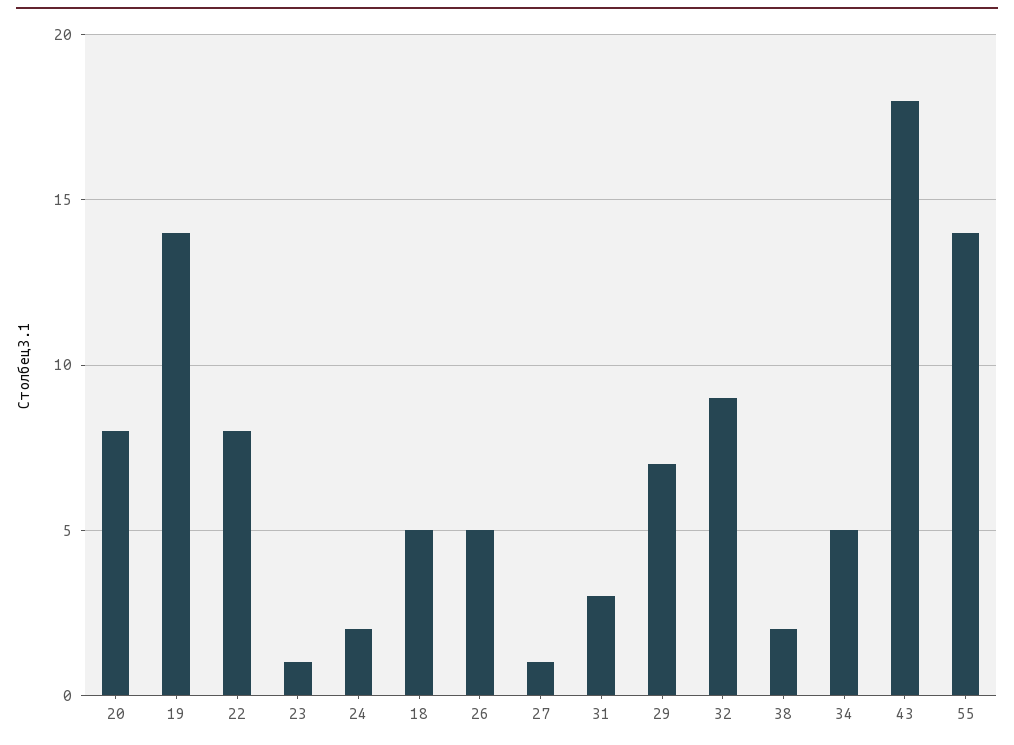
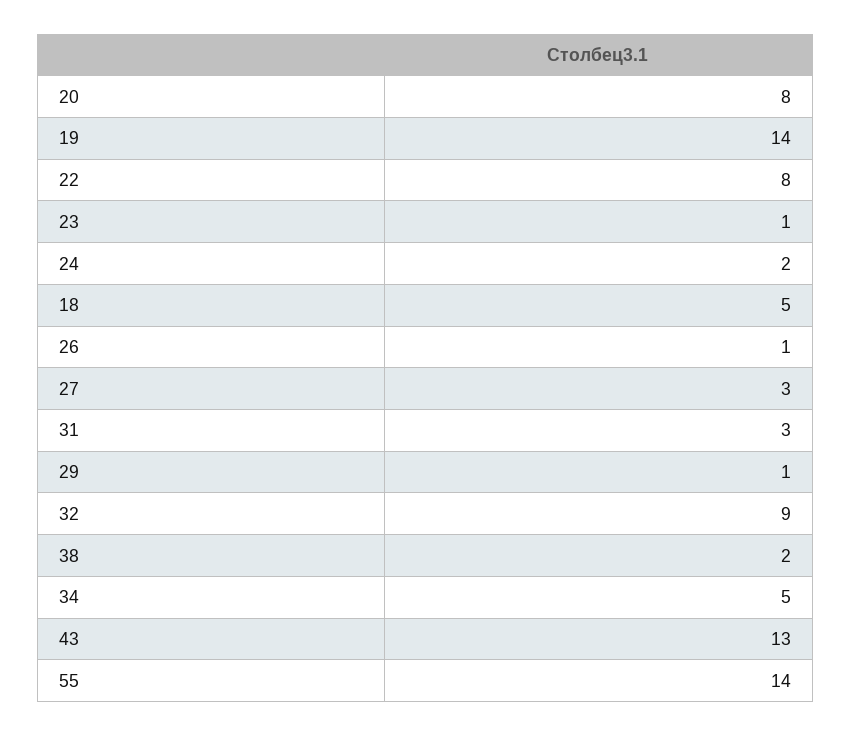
  {
    "20": 8,
    "19": 14,
    "22": 8,
    "23": 1,
    "24": 2,
    "18": 5,
-   "26": 5,
+   "26": 1,
-   "27": 1,
+   "27": 3,
    "31": 3,
-   "29": 7,
+   "29": 1,
    "32": 9,
    "38": 2,
    "34": 5,
-   "43": 18,
+   "43": 13,
    "55": 14
  }

